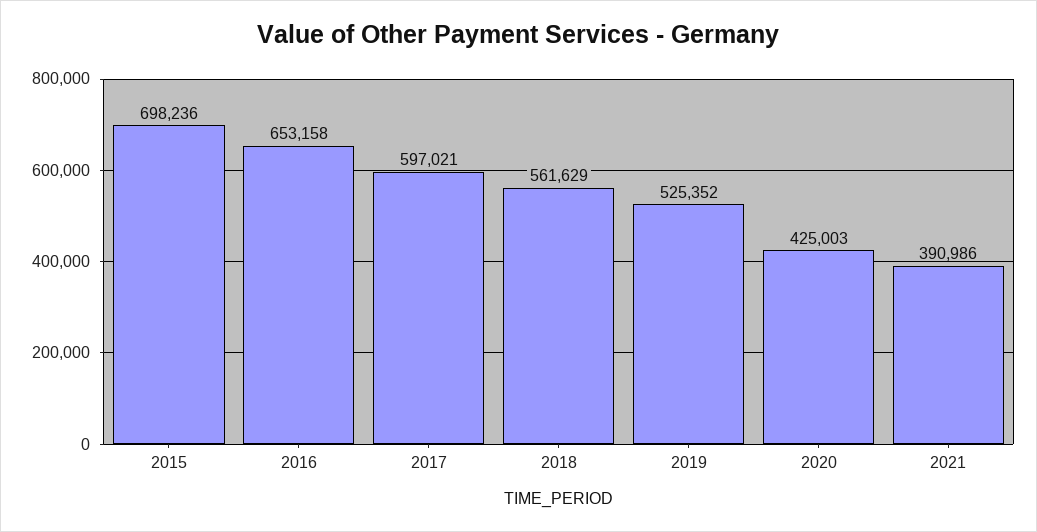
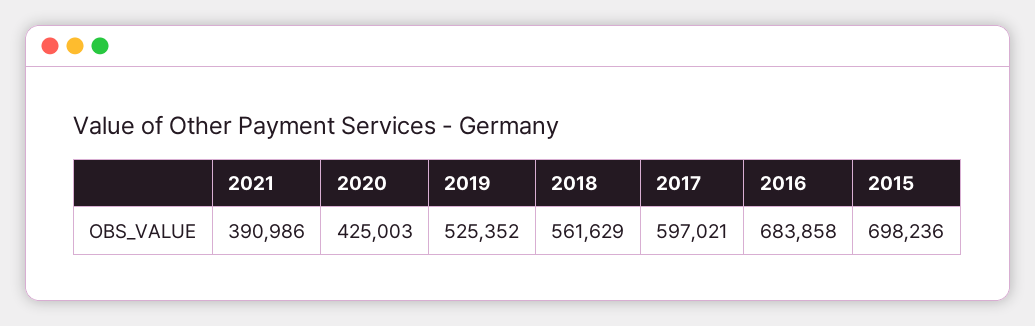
  {
    "2015": 698236,
-   "2016": 653158,
+   "2016": 683858,
    "2017": 597021,
    "2018": 561629,
    "2019": 525352,
    "2020": 425003,
    "2021": 390986
  }

